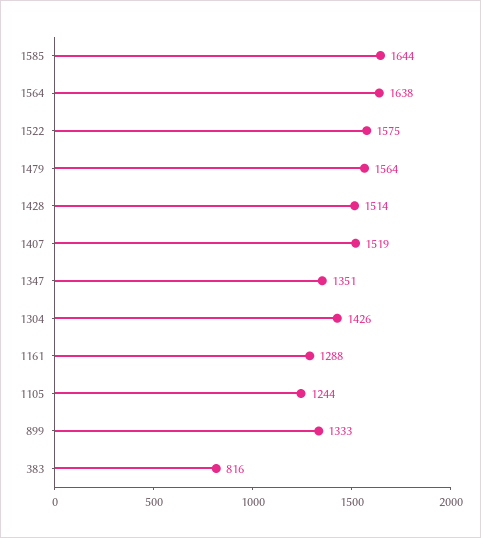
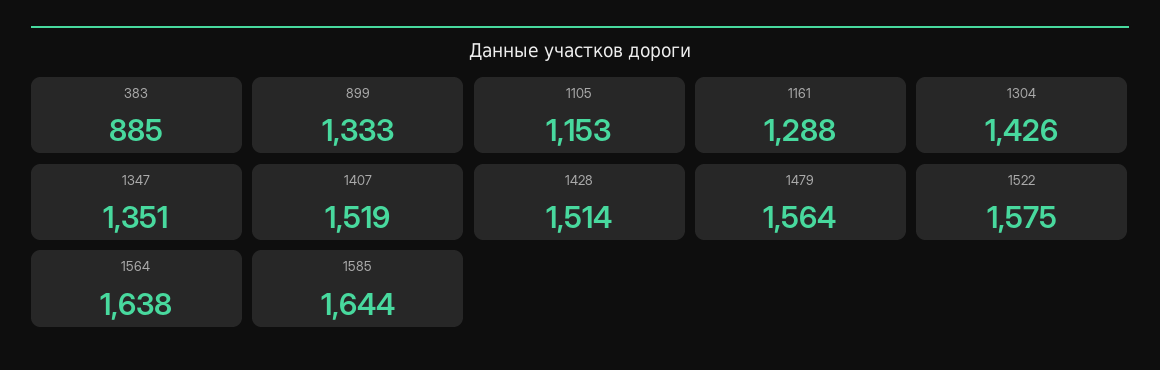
  {
    "1585": 1644,
    "1564": 1638,
    "1522": 1575,
    "1479": 1564,
    "1428": 1514,
    "1407": 1519,
    "1347": 1351,
    "1304": 1426,
    "1161": 1288,
-   "1105": 1244,
+   "1105": 1153,
    "899": 1333,
-   "383": 816
+   "383": 885
  }

